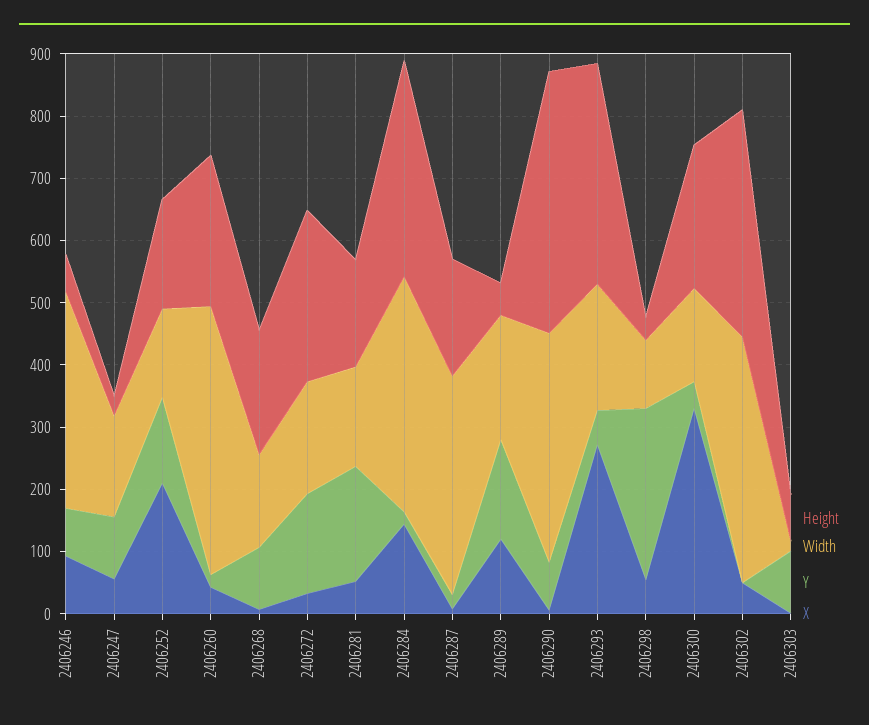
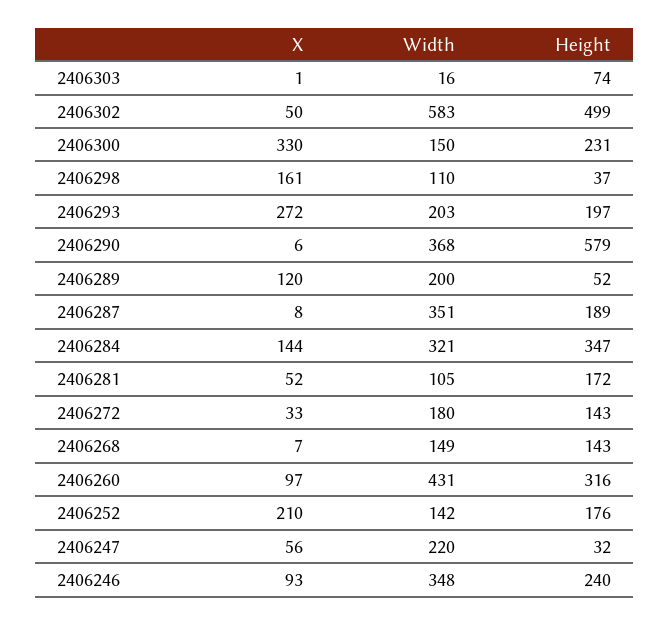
  {
    "Height": {
-     "2406246": 60,
+     "2406246": 240,
      "2406247": 32,
      "2406252": 176,
-     "2406260": 240,
+     "2406260": 316,
-     "2406268": 200,
+     "2406268": 143,
-     "2406272": 280,
+     "2406272": 143,
      "2406281": 172,
      "2406284": 347,
      "2406287": 189,
      "2406289": 52,
-     "2406290": 420,
+     "2406290": 579,
-     "2406293": 360,
+     "2406293": 197,
      "2406298": 37,
      "2406300": 231,
-     "2406302": 360,
+     "2406302": 499,
      "2406303": 74
    },
    "Width": {
      "2406246": 348,
-     "2406247": 160,
+     "2406247": 220,
      "2406252": 142,
      "2406260": 431,
      "2406268": 149,
      "2406272": 180,
-     "2406281": 160,
+     "2406281": 105,
-     "2406284": 380,
+     "2406284": 321,
      "2406287": 351,
      "2406289": 200,
      "2406290": 368,
      "2406293": 203,
      "2406298": 110,
      "2406300": 150,
-     "2406302": 400,
+     "2406302": 583,
      "2406303": 16
    },
-   "Y": {
-     "2406246": 80,
-     "2406247": 100,
-     "2406252": 140,
-     "2406260": 20,
-     "2406268": 100,
-     "2406272": 160,
-     "2406281": 180,
-     "2406284": 20,
-     "2406287": 20,
-     "2406289": 160,
-     "2406290": 80,
-     "2406293": 60,
-     "2406298": 280,
-     "2406300": 40,
-     "2406302": 0,
-     "2406303": 100
-   },
    "X": {
      "2406246": 93,
      "2406247": 56,
      "2406252": 210,
-     "2406260": 40,
+     "2406260": 97,
      "2406268": 7,
      "2406272": 33,
      "2406281": 52,
      "2406284": 144,
      "2406287": 8,
      "2406289": 120,
      "2406290": 6,
      "2406293": 272,
-     "2406298": 60,
+     "2406298": 161,
      "2406300": 330,
      "2406302": 50,
      "2406303": 1
    }
  }

